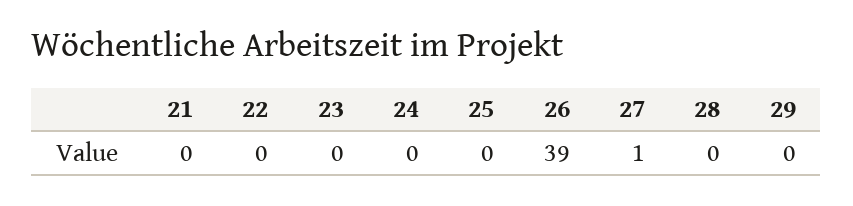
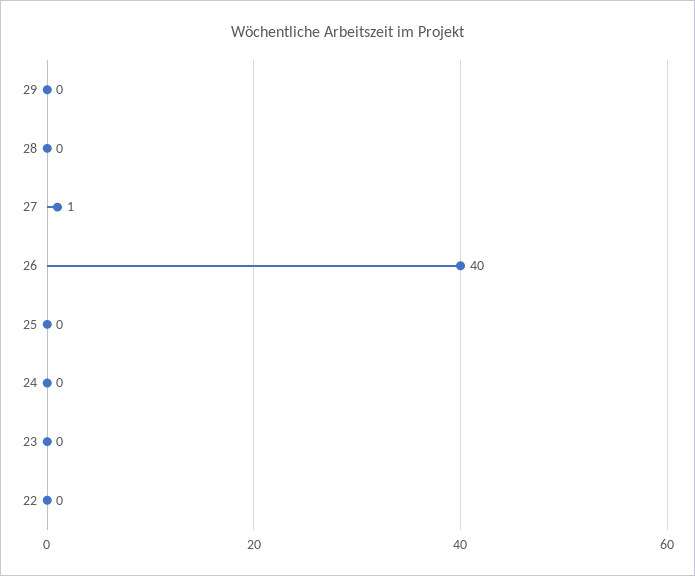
  {
-   "21": 0,
    "22": 0,
    "23": 0,
    "24": 0,
    "25": 0,
-   "26": 39,
+   "26": 40,
    "27": 1,
    "28": 0,
    "29": 0
  }

